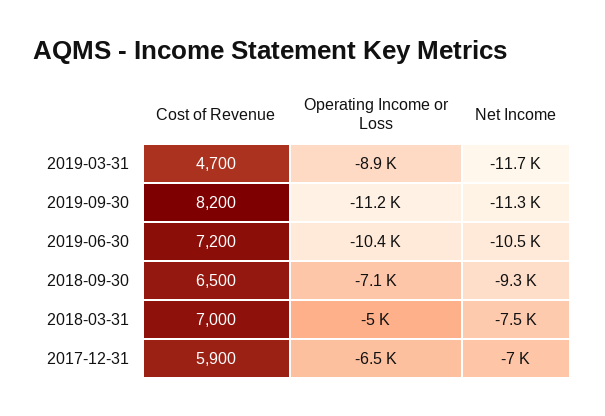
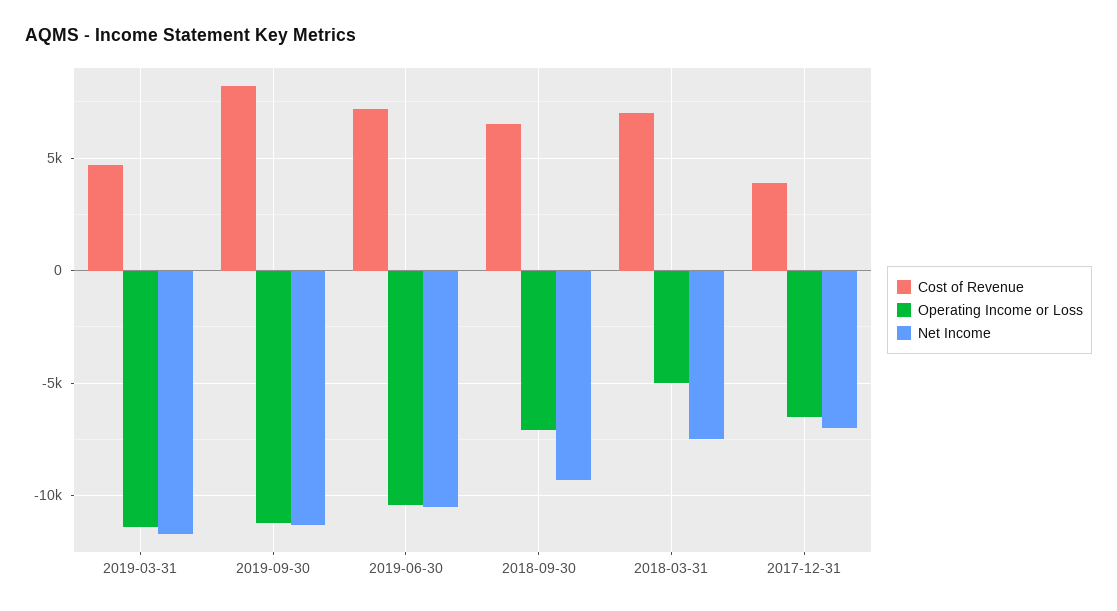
  {
    "Cost of Revenue": {
      "2019-03-31": 4700,
      "2019-09-30": 8200,
      "2019-06-30": 7200,
      "2018-09-30": 6500,
      "2018-03-31": 7000,
-     "2017-12-31": 5900
+     "2017-12-31": 4000
    },
    "Operating Income or Loss": {
-     "2019-03-31": -8900,
+     "2019-03-31": -11500,
      "2019-09-30": -11200,
      "2019-06-30": -10400,
      "2018-09-30": -7100,
      "2018-03-31": -5000,
      "2017-12-31": -6500
    },
    "Net Income": {
      "2019-03-31": -11700,
      "2019-09-30": -11300,
      "2019-06-30": -10500,
      "2018-09-30": -9300,
      "2018-03-31": -7500,
      "2017-12-31": -7000
    }
  }

